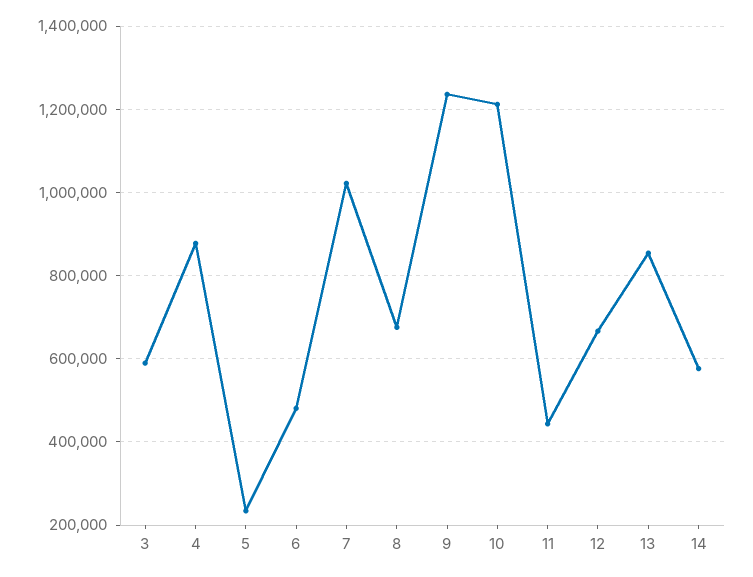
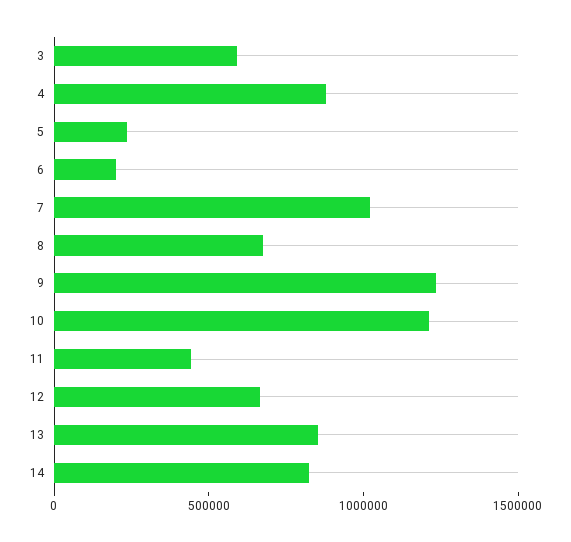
  {
    "3": 580000,
    "4": 880000,
    "5": 240000,
-   "6": 480000,
+   "6": 200000,
    "7": 1020000,
    "8": 680000,
    "9": 1240000,
    "10": 1220000,
    "11": 440000,
    "12": 660000,
    "13": 860000,
-   "14": 580000
+   "14": 800000
  }

